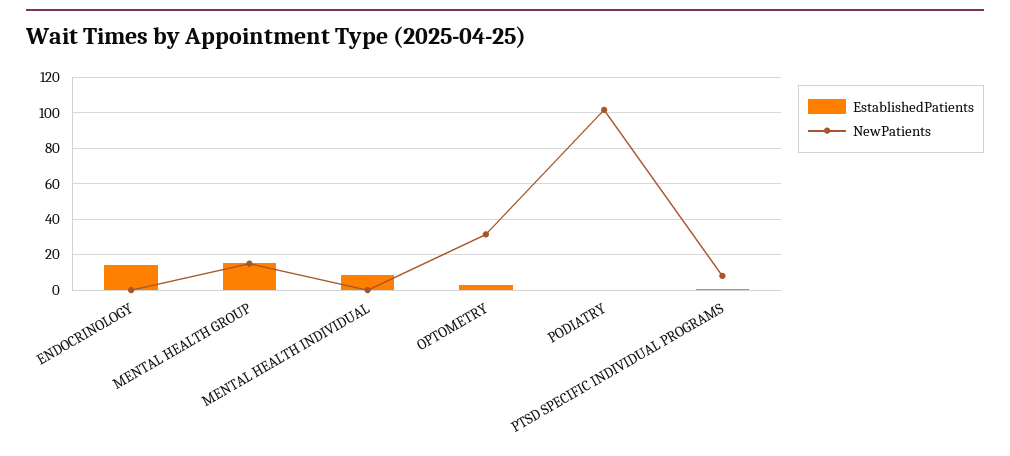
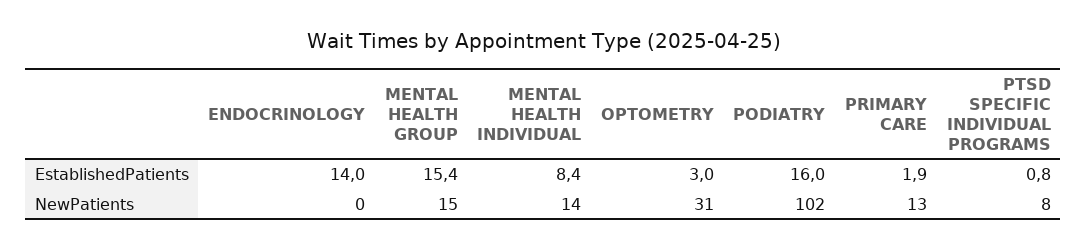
  {
    "EstablishedPatients": {
      "ENDOCRINOLOGY": 14,
      "MENTAL HEALTH GROUP": 15.4,
      "MENTAL HEALTH INDIVIDUAL": 8.4,
      "OPTOMETRY": 3,
-     "PODIATRY": 0,
+     "PODIATRY": 16,
-     "PTSD SPECIFIC INDIVIDUAL PROGRAMS": 0.8
+     "PTSD SPECIFIC INDIVIDUAL PROGRAMS": 0.8,
+     "PRIMARY CARE": 1.9
    },
    "NewPatients": {
      "ENDOCRINOLOGY": 0,
      "MENTAL HEALTH GROUP": 15,
-     "MENTAL HEALTH INDIVIDUAL": 0,
+     "MENTAL HEALTH INDIVIDUAL": 14,
      "OPTOMETRY": 31,
      "PODIATRY": 102,
-     "PTSD SPECIFIC INDIVIDUAL PROGRAMS": 8
+     "PTSD SPECIFIC INDIVIDUAL PROGRAMS": 8,
+     "PRIMARY CARE": 13
    }
  }

